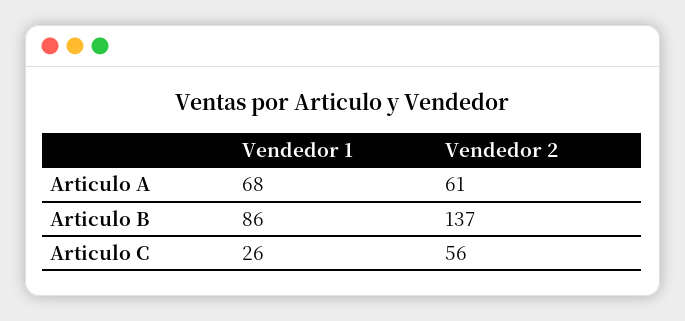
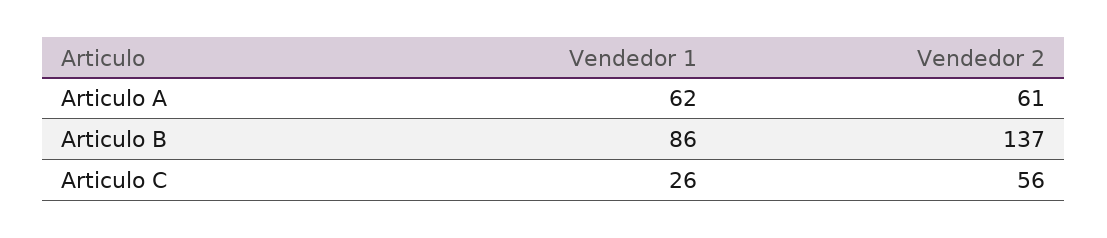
  {
    "Vendedor 1": {
-     "Articulo A": 68,
+     "Articulo A": 62,
      "Articulo B": 86,
      "Articulo C": 26
    },
    "Vendedor 2": {
      "Articulo A": 61,
      "Articulo B": 137,
      "Articulo C": 56
    }
  }

